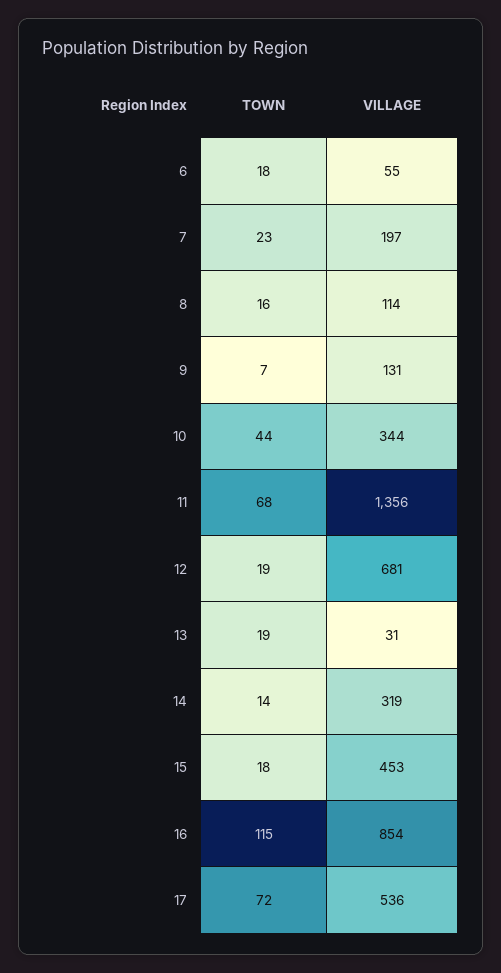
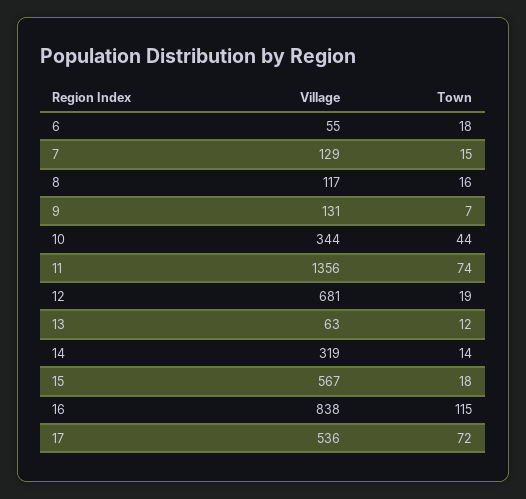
  {
    "TOWN": {
      "6": 18,
-     "7": 23,
+     "7": 15,
      "8": 16,
      "9": 7,
      "10": 44,
-     "11": 68,
+     "11": 74,
      "12": 19,
-     "13": 19,
+     "13": 12,
      "14": 14,
      "15": 18,
      "16": 115,
      "17": 72
    },
    "VILLAGE": {
      "6": 55,
-     "7": 197,
+     "7": 129,
-     "8": 114,
+     "8": 117,
      "9": 131,
      "10": 344,
      "11": 1356,
      "12": 681,
-     "13": 31,
+     "13": 63,
      "14": 319,
-     "15": 453,
+     "15": 567,
-     "16": 854,
+     "16": 838,
      "17": 536
    }
  }

